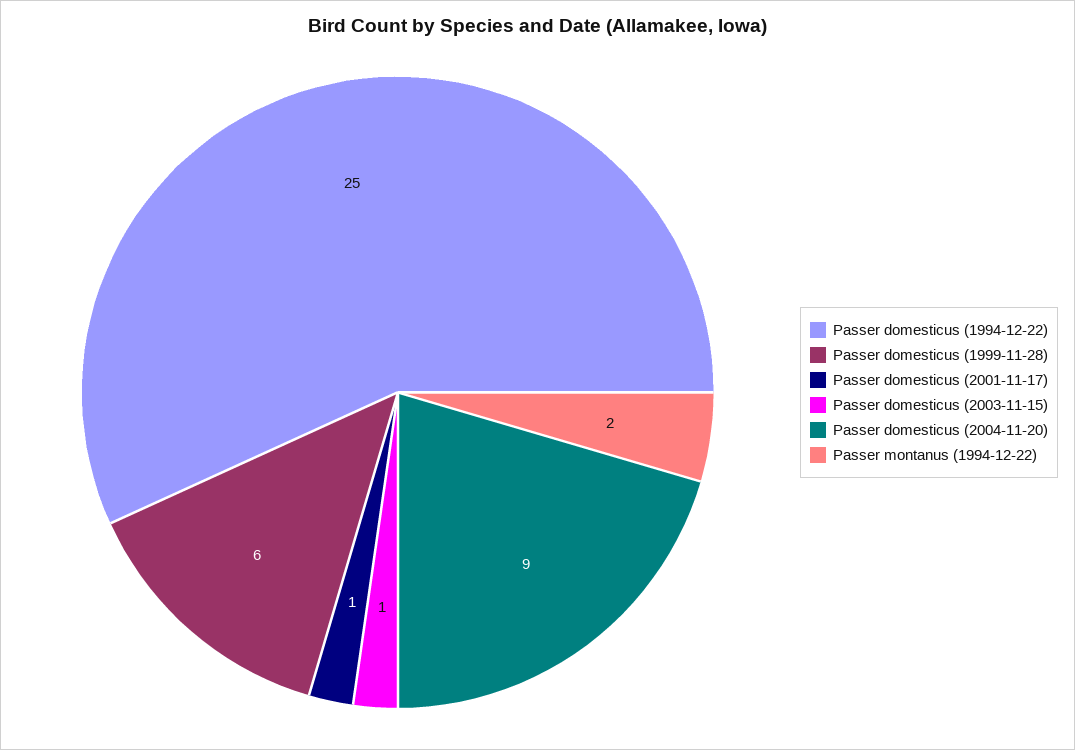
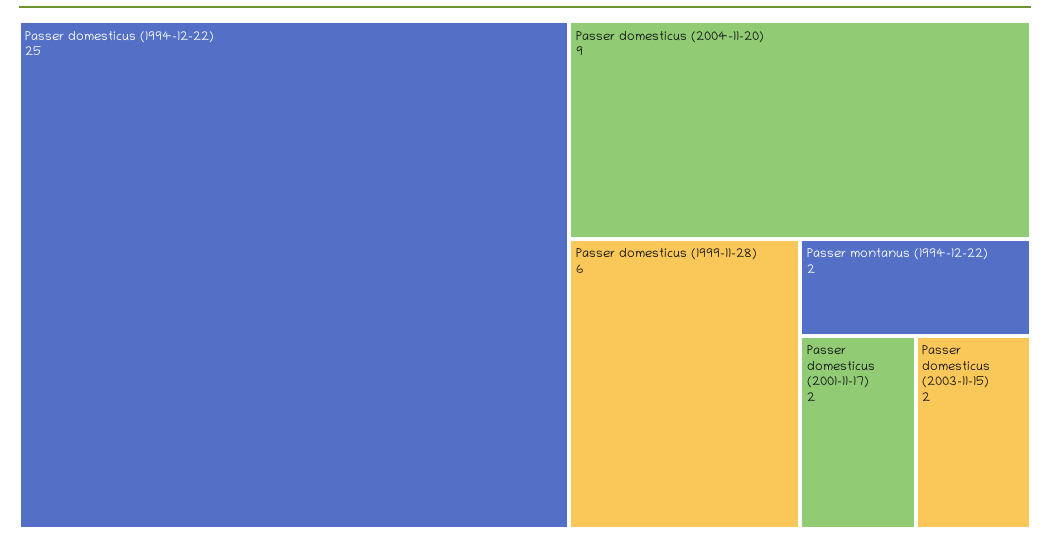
  {
    "Passer domesticus (1994-12-22)": 25,
    "Passer domesticus (1999-11-28)": 6,
-   "Passer domesticus (2001-11-17)": 1,
+   "Passer domesticus (2001-11-17)": 2,
-   "Passer domesticus (2003-11-15)": 1,
+   "Passer domesticus (2003-11-15)": 2,
    "Passer domesticus (2004-11-20)": 9,
    "Passer montanus (1994-12-22)": 2
  }

